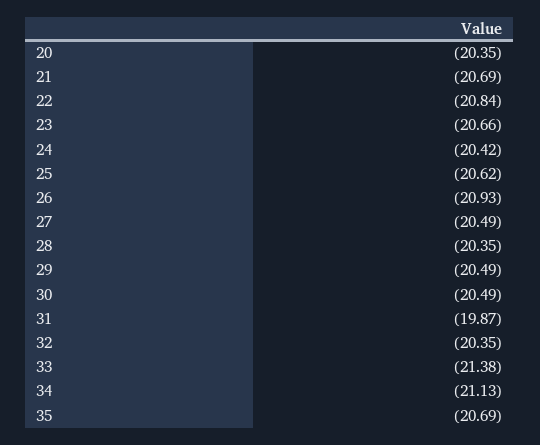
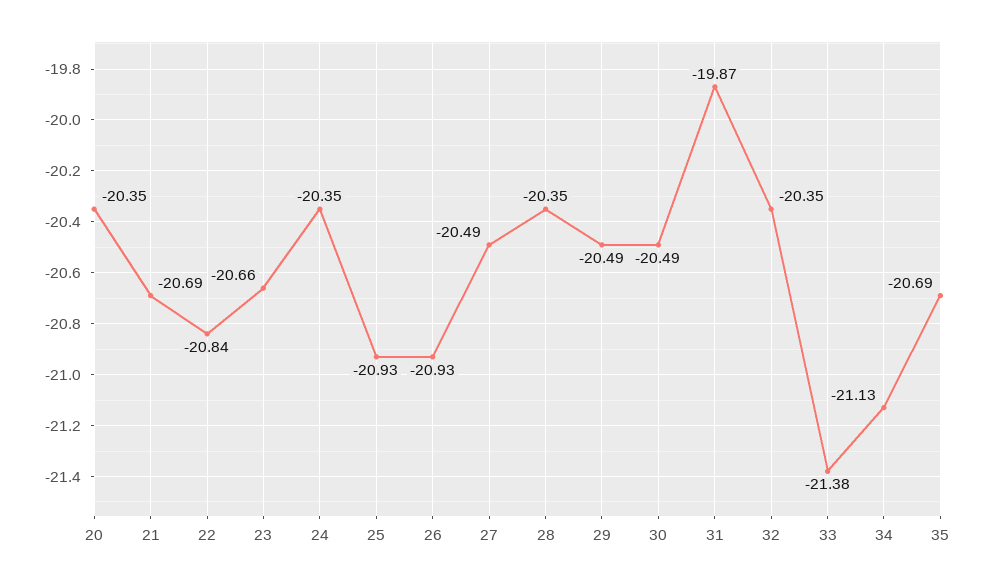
  {
    "20": -20.35,
    "21": -20.69,
    "22": -20.84,
    "23": -20.66,
-   "24": -20.42,
+   "24": -20.35,
-   "25": -20.62,
+   "25": -20.93,
    "26": -20.93,
    "27": -20.49,
    "28": -20.35,
    "29": -20.49,
    "30": -20.49,
    "31": -19.87,
    "32": -20.35,
    "33": -21.38,
    "34": -21.13,
    "35": -20.69
  }

